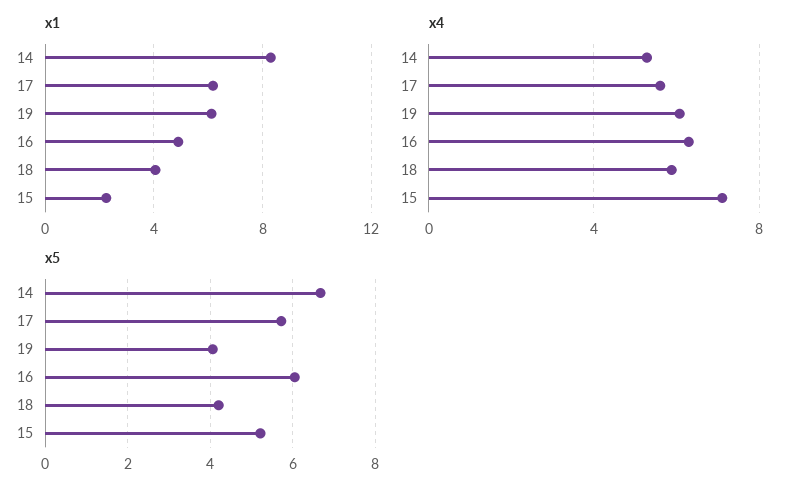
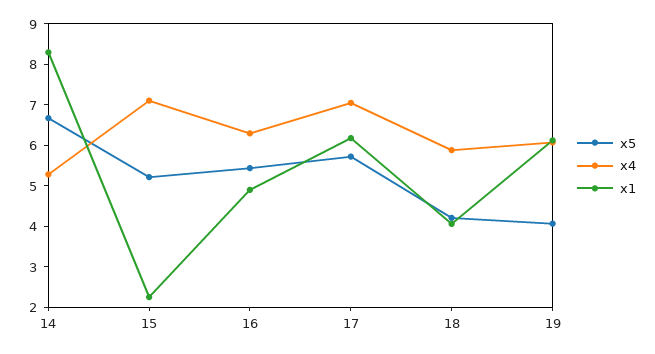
  {
    "x1": {
      "14": 8.4,
      "17": 6.2,
      "19": 6.2,
      "16": 5,
      "18": 4,
      "15": 2.2
    },
    "x4": {
      "14": 5.2,
-     "17": 5.5,
+     "17": 7,
      "19": 6,
      "16": 6.2,
      "18": 5.8,
      "15": 7.2
    },
    "x5": {
      "14": 6.6,
      "17": 5.8,
      "19": 4,
-     "16": 6,
+     "16": 5.4,
      "18": 4.2,
      "15": 5.2
    }
  }

